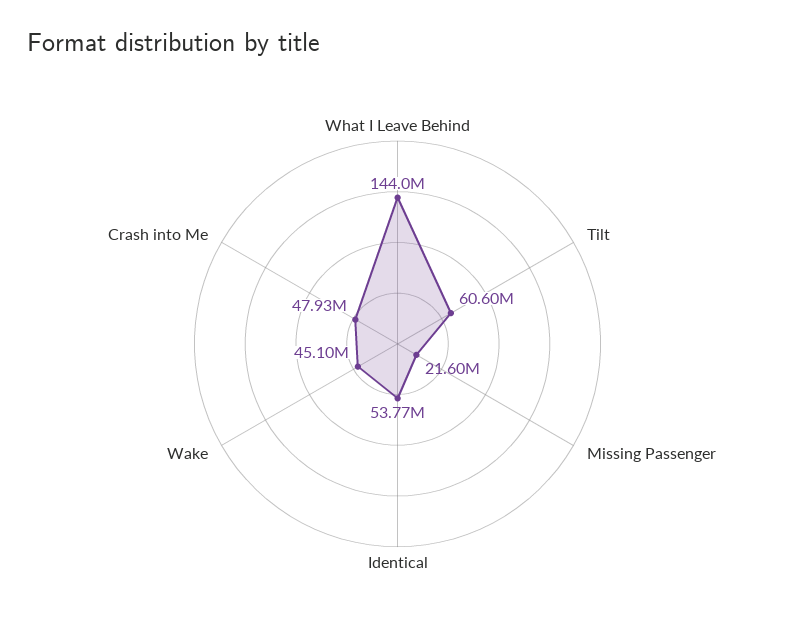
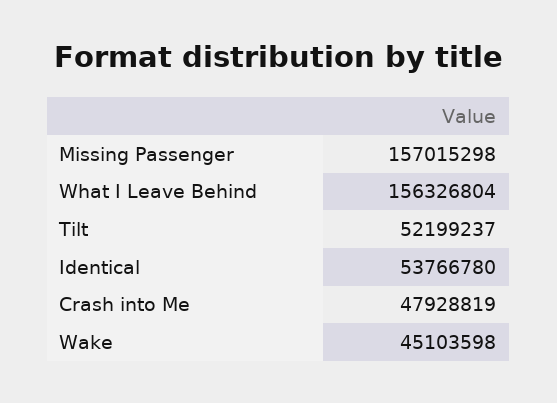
  {
-   "What I Leave Behind": 144000000,
+   "What I Leave Behind": 156326804,
-   "Tilt": 60600000,
+   "Tilt": 52199237,
-   "Missing Passenger": 21600000,
+   "Missing Passenger": 157015298,
    "Identical": 53766780,
    "Wake": 45103598,
    "Crash into Me": 47928819
  }

